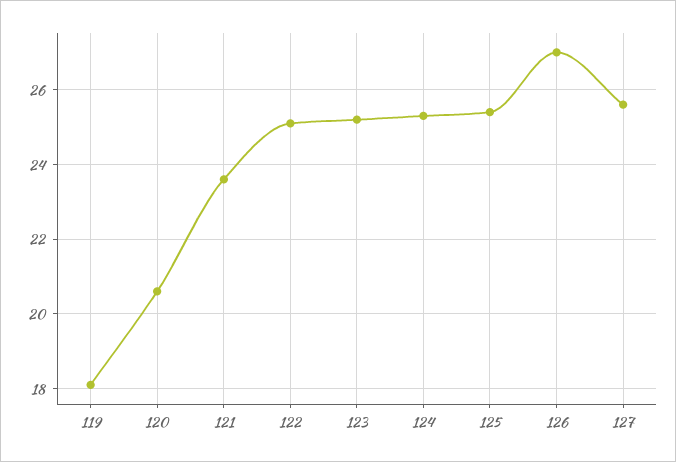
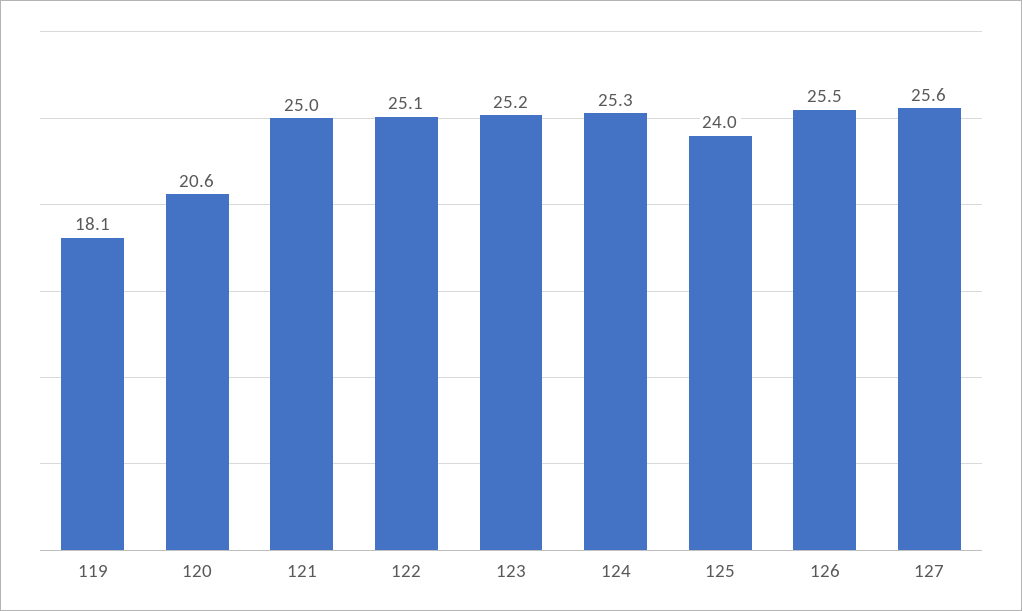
  {
    "119": 18.1,
    "120": 20.6,
-   "121": 23.5,
+   "121": 25,
    "122": 25.1,
    "123": 25.2,
    "124": 25.3,
-   "125": 25.5,
+   "125": 24,
-   "126": 27,
+   "126": 25.5,
    "127": 25.6
  }

